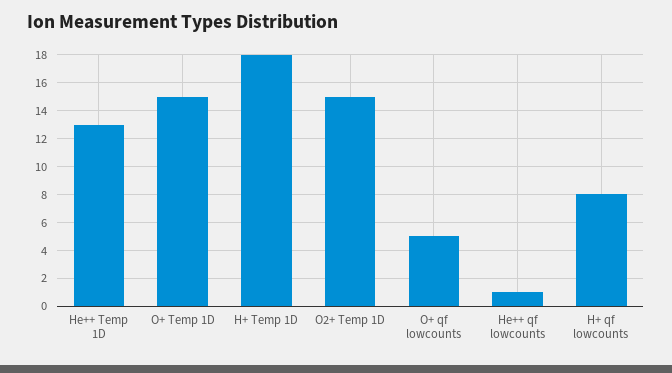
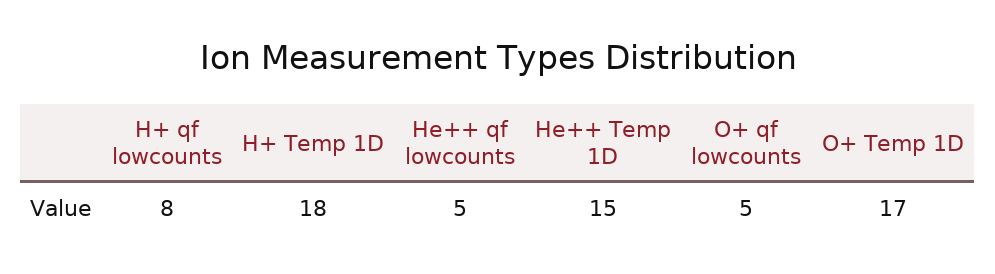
  {
-   "He++ Temp 1D": 13,
+   "He++ Temp 1D": 15,
-   "O+ Temp 1D": 15,
+   "O+ Temp 1D": 17,
    "H+ Temp 1D": 18,
-   "O2+ Temp 1D": 15,
    "O+ qf lowcounts": 5,
-   "He++ qf lowcounts": 1,
+   "He++ qf lowcounts": 5,
    "H+ qf lowcounts": 8
  }

